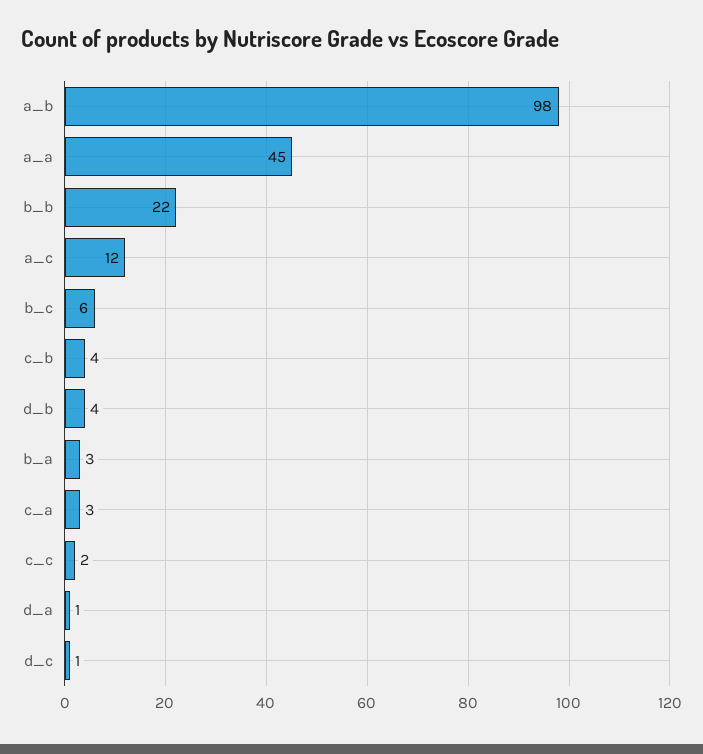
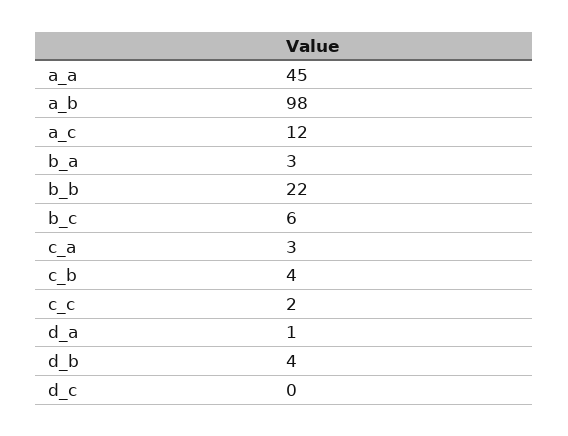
  {
    "a_b": 98,
    "a_a": 45,
    "b_b": 22,
    "a_c": 12,
    "b_c": 6,
    "c_b": 4,
    "d_b": 4,
    "b_a": 3,
    "c_a": 3,
    "c_c": 2,
    "d_a": 1,
-   "d_c": 1
+   "d_c": 0
  }

